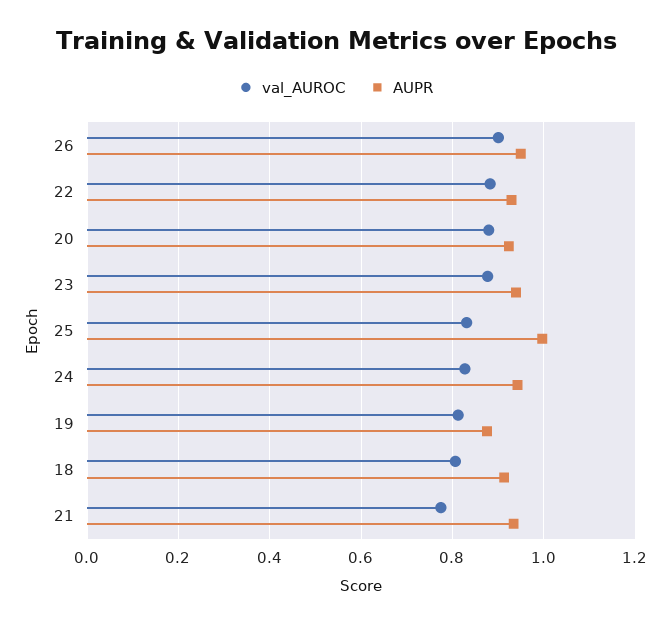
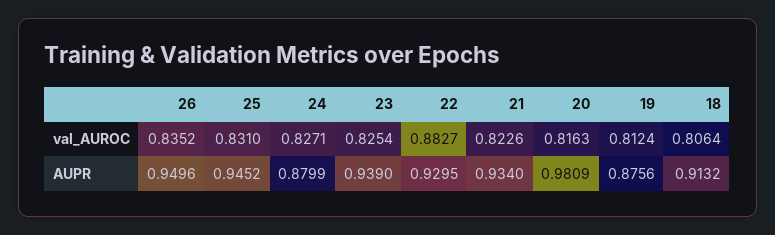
  {
    "val_AUROC": {
-     "26": 0.9,
+     "26": 0.8352,
      "22": 0.8827,
-     "20": 0.88,
+     "20": 0.8163,
-     "23": 0.88,
+     "23": 0.8254,
      "25": 0.831,
      "24": 0.8271,
      "19": 0.8124,
      "18": 0.8064,
-     "21": 0.78
+     "21": 0.8226
    },
    "AUPR": {
      "26": 0.9496,
      "22": 0.9295,
-     "20": 0.92,
+     "20": 0.9809,
      "23": 0.939,
-     "25": 1,
+     "25": 0.9452,
-     "24": 0.94,
+     "24": 0.8799,
      "19": 0.8756,
      "18": 0.9132,
      "21": 0.934
    }
  }

